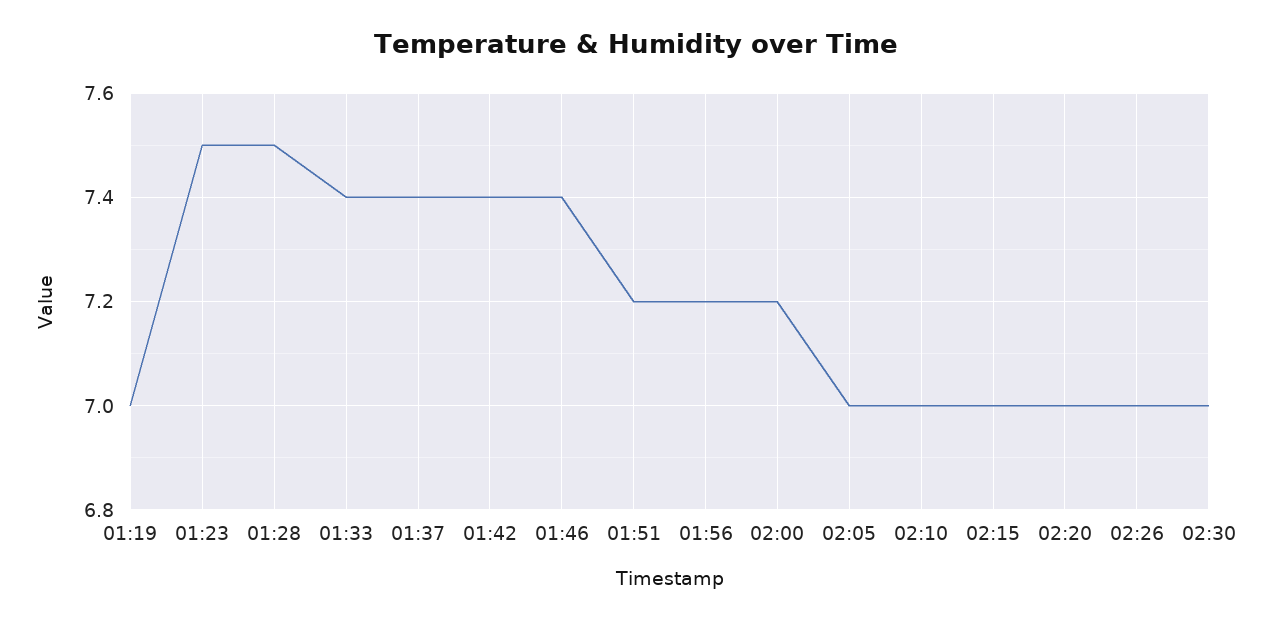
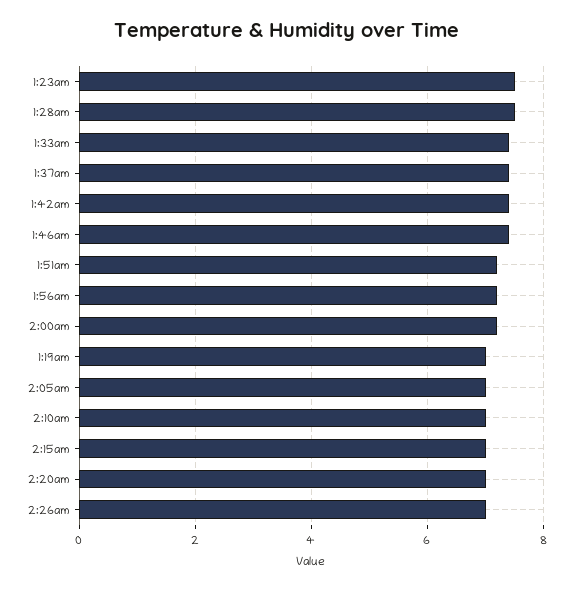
  {
    "01:19": 7,
    "01:23": 7.5,
    "01:28": 7.5,
    "01:33": 7.4,
    "01:37": 7.4,
    "01:42": 7.4,
    "01:46": 7.4,
    "01:51": 7.2,
    "01:56": 7.2,
    "02:00": 7.2,
    "02:05": 7,
    "02:10": 7,
    "02:15": 7,
    "02:20": 7,
-   "02:26": 7,
+   "02:26": 7
-   "02:30": 7
  }

